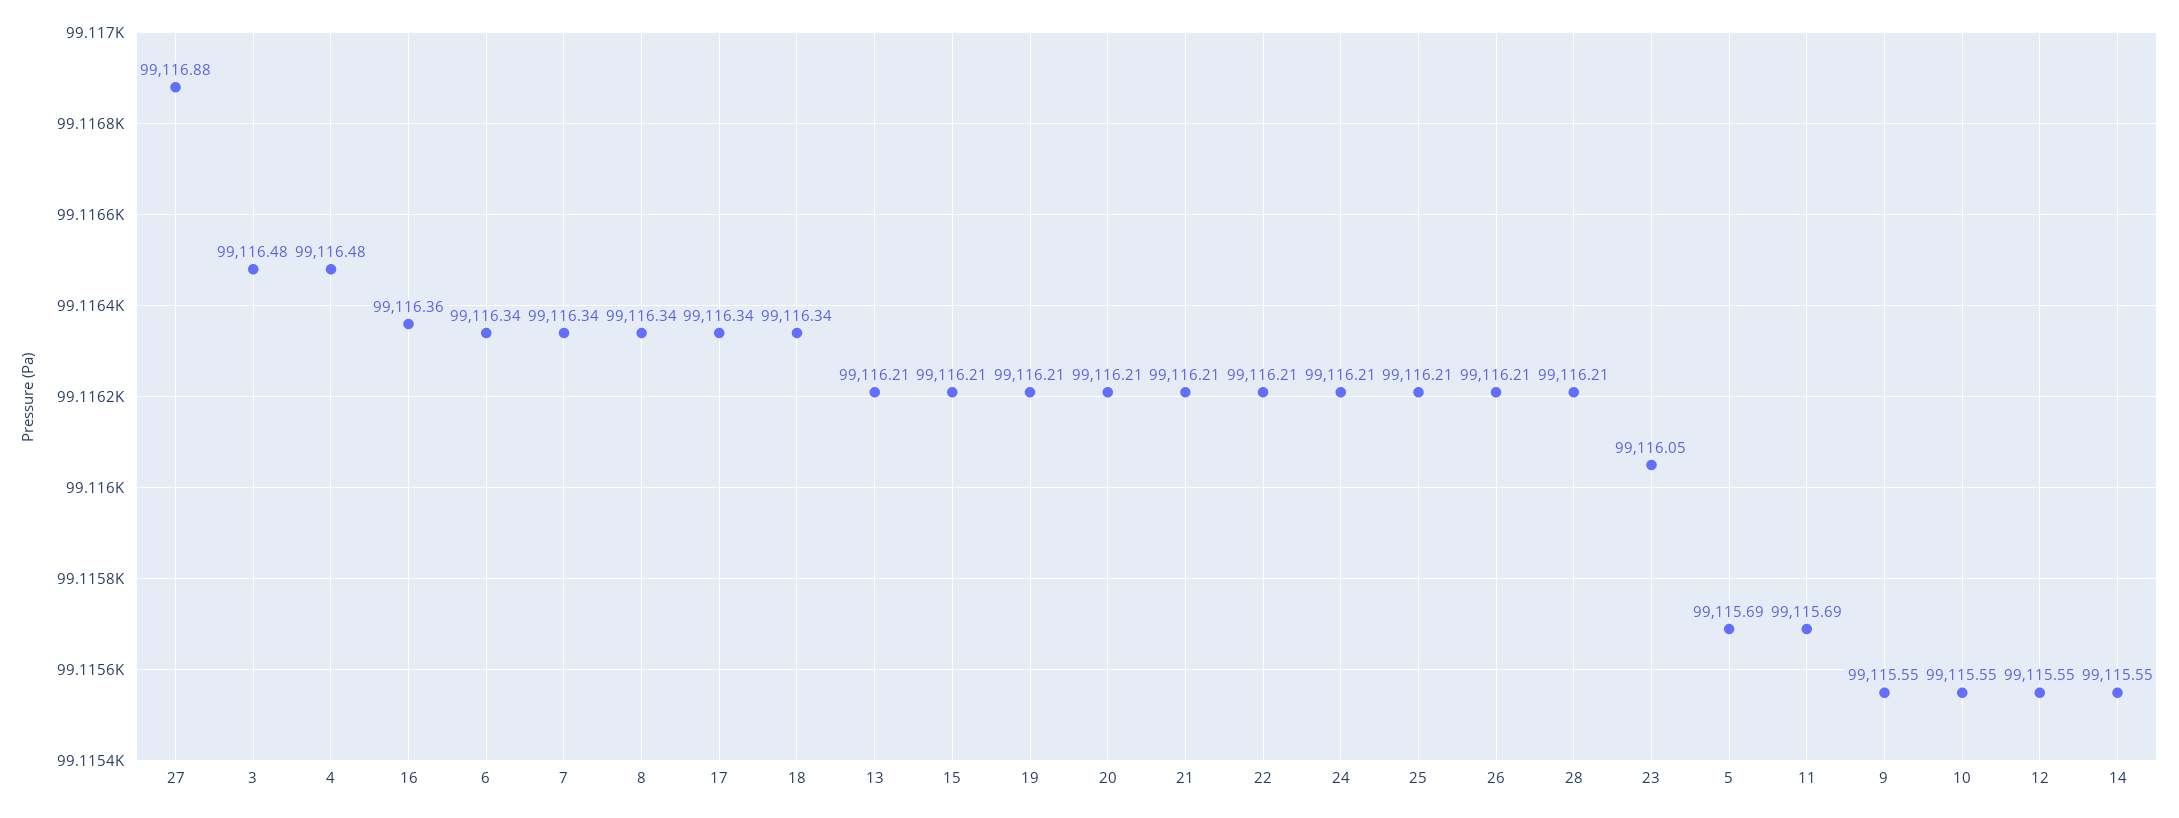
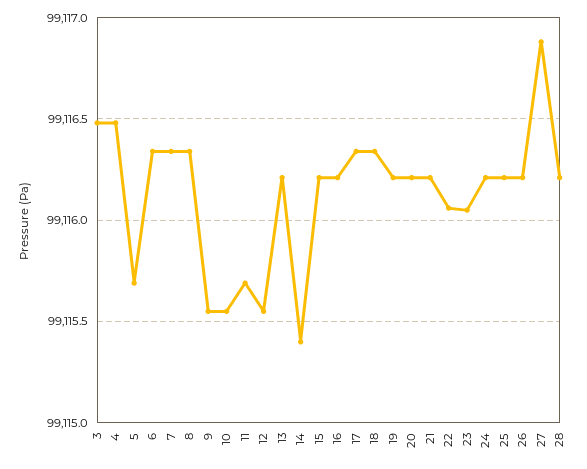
  {
    "27": 99116.88,
    "3": 99116.48,
    "4": 99116.48,
-   "16": 99116.36,
+   "16": 99116.2,
    "6": 99116.34,
    "7": 99116.34,
    "8": 99116.34,
    "17": 99116.34,
    "18": 99116.34,
    "13": 99116.21,
    "15": 99116.21,
    "19": 99116.21,
    "20": 99116.21,
    "21": 99116.21,
-   "22": 99116.21,
+   "22": 99116.05,
    "24": 99116.21,
    "25": 99116.21,
    "26": 99116.21,
    "28": 99116.21,
    "23": 99116.05,
    "5": 99115.69,
    "11": 99115.69,
    "9": 99115.55,
    "10": 99115.55,
    "12": 99115.55,
-   "14": 99115.55
+   "14": 99115.4
  }

